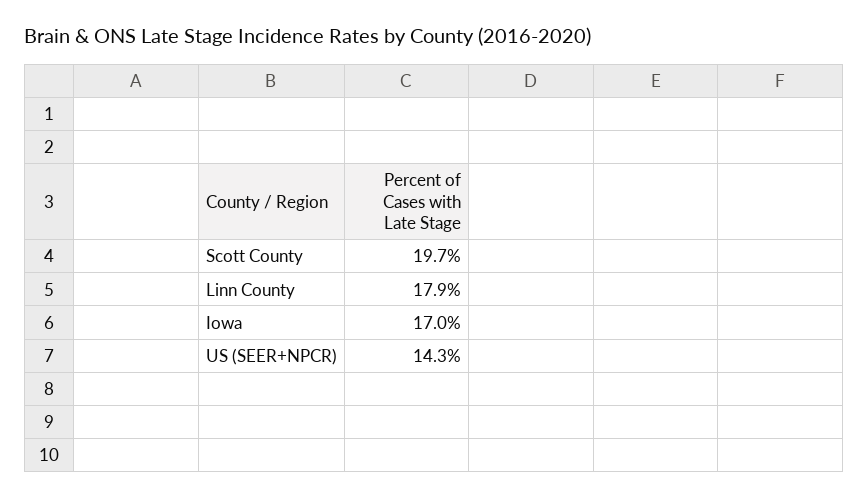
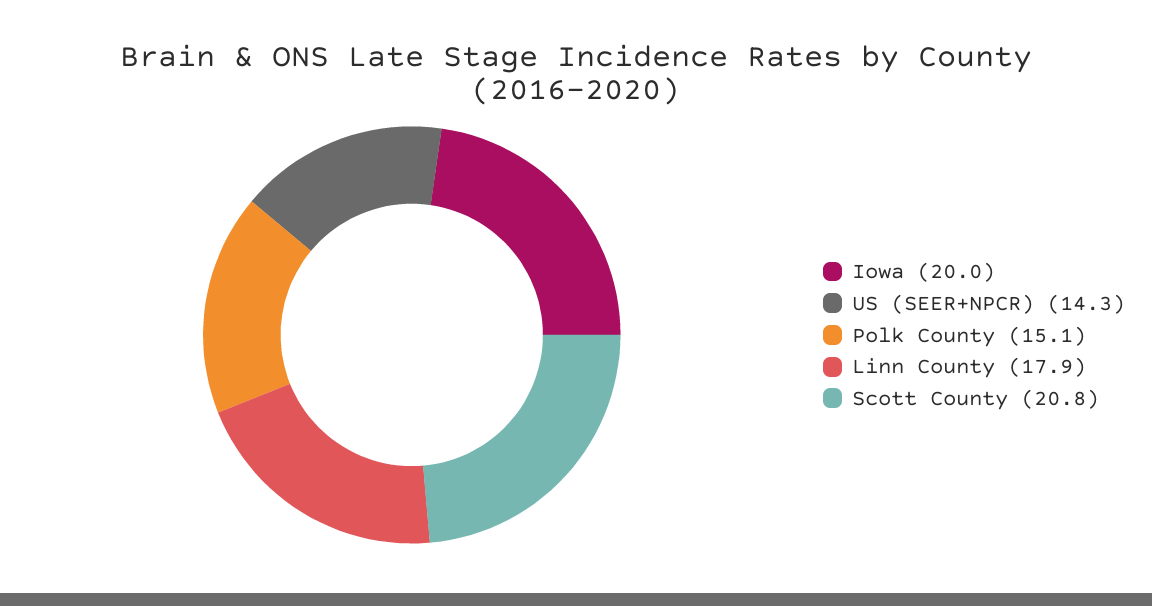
  {
-   "Scott County": 19.7,
+   "Scott County": 20.8,
    "Linn County": 17.9,
-   "Iowa": 17,
+   "Iowa": 20,
-   "US (SEER+NPCR)": 14.3
+   "US (SEER+NPCR)": 14.3,
+   "Polk County": 15.1
  }

